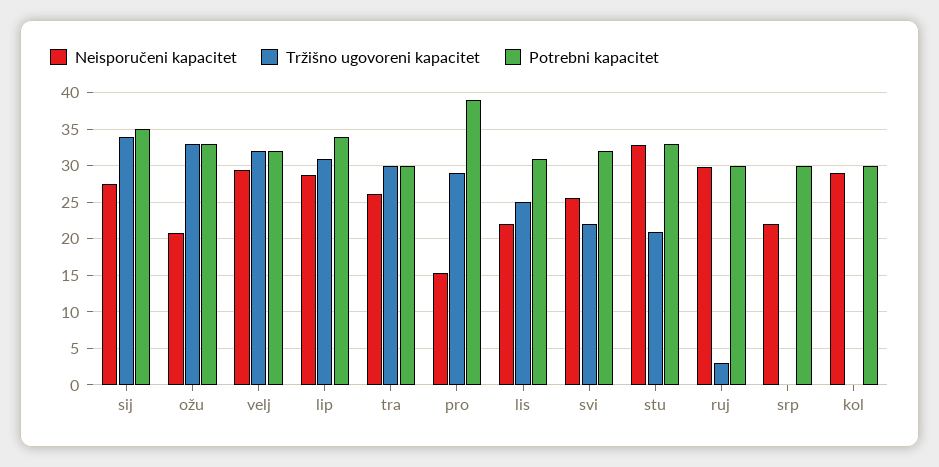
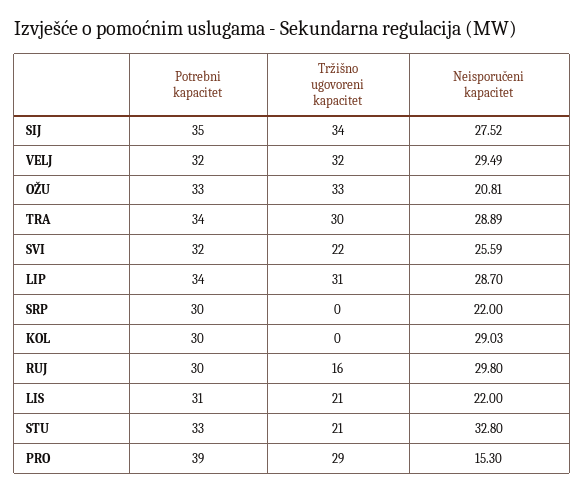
  {
    "Neisporučeni kapacitet": {
      "sij": 27.52,
      "ožu": 20.81,
      "velj": 29.49,
      "lip": 28.7,
-     "tra": 26,
+     "tra": 28.89,
      "pro": 15.3,
      "lis": 22,
      "svi": 25.59,
      "stu": 32.8,
      "ruj": 29.8,
      "srp": 22,
      "kol": 29.03
    },
    "Tržišno ugovoreni kapacitet": {
      "sij": 34,
      "ožu": 33,
      "velj": 32,
      "lip": 31,
      "tra": 30,
      "pro": 29,
-     "lis": 25,
+     "lis": 21,
      "svi": 22,
      "stu": 21,
-     "ruj": 3,
+     "ruj": 16,
      "srp": 0,
      "kol": 0
    },
    "Potrebni kapacitet": {
      "sij": 35,
      "ožu": 33,
      "velj": 32,
      "lip": 34,
-     "tra": 30,
+     "tra": 34,
      "pro": 39,
      "lis": 31,
      "svi": 32,
      "stu": 33,
      "ruj": 30,
      "srp": 30,
      "kol": 30
    }
  }

